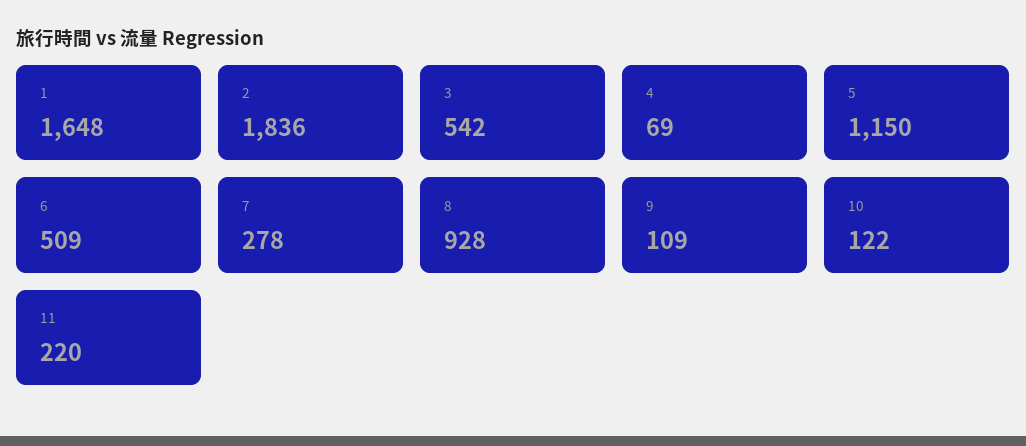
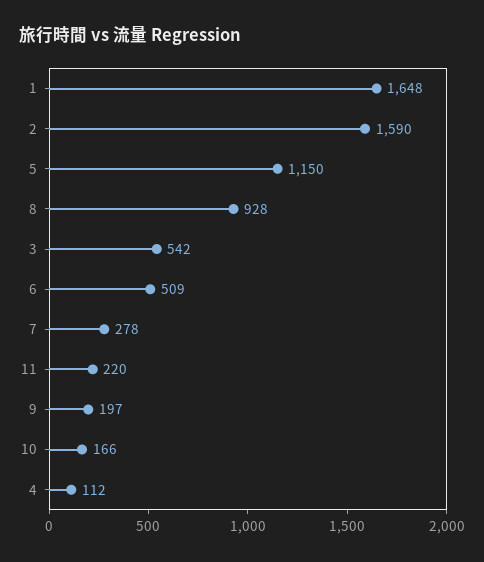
  {
    "1": 1648,
-   "2": 1836,
+   "2": 1590,
    "3": 542,
-   "4": 69,
+   "4": 112,
    "5": 1150,
    "6": 509,
    "7": 278,
    "8": 928,
-   "9": 109,
+   "9": 197,
-   "10": 122,
+   "10": 166,
    "11": 220
  }

